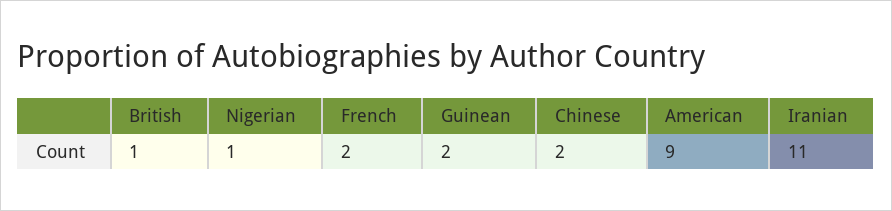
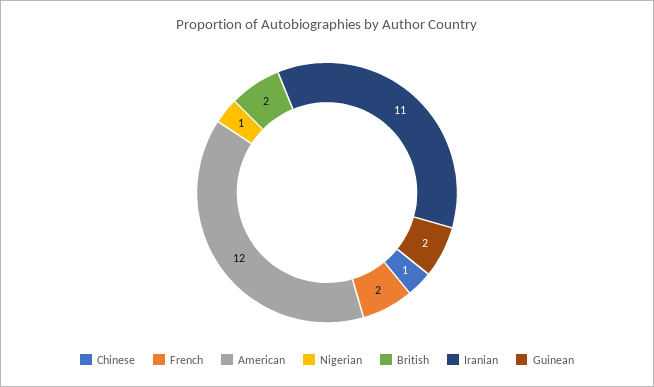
  {
-   "British": 1,
+   "British": 2,
    "Nigerian": 1,
    "French": 2,
    "Guinean": 2,
-   "Chinese": 2,
+   "Chinese": 1,
-   "American": 9,
+   "American": 12,
    "Iranian": 11
  }

